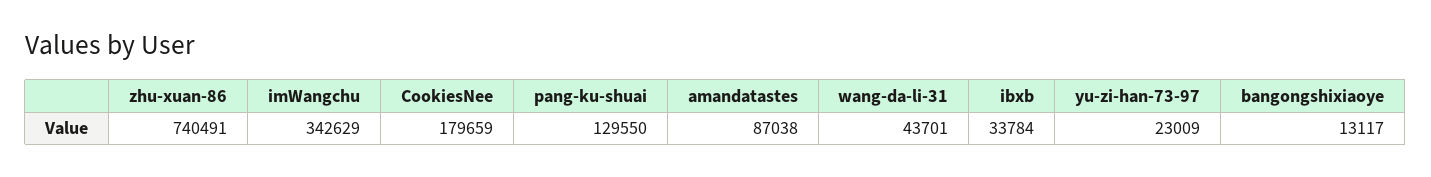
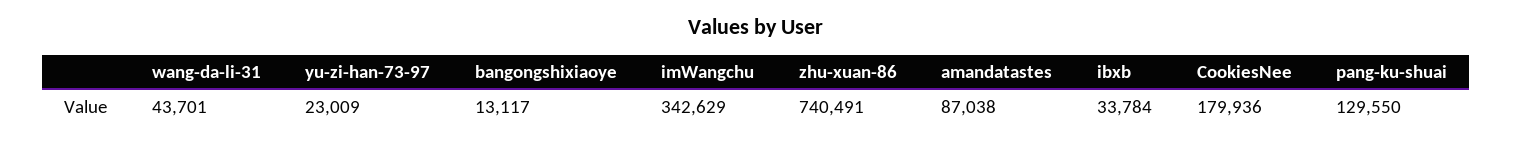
  {
    "zhu-xuan-86": 740491,
    "imWangchu": 342629,
-   "CookiesNee": 179659,
+   "CookiesNee": 179936,
    "pang-ku-shuai": 129550,
    "amandatastes": 87038,
    "wang-da-li-31": 43701,
    "ibxb": 33784,
    "yu-zi-han-73-97": 23009,
    "bangongshixiaoye": 13117
  }

